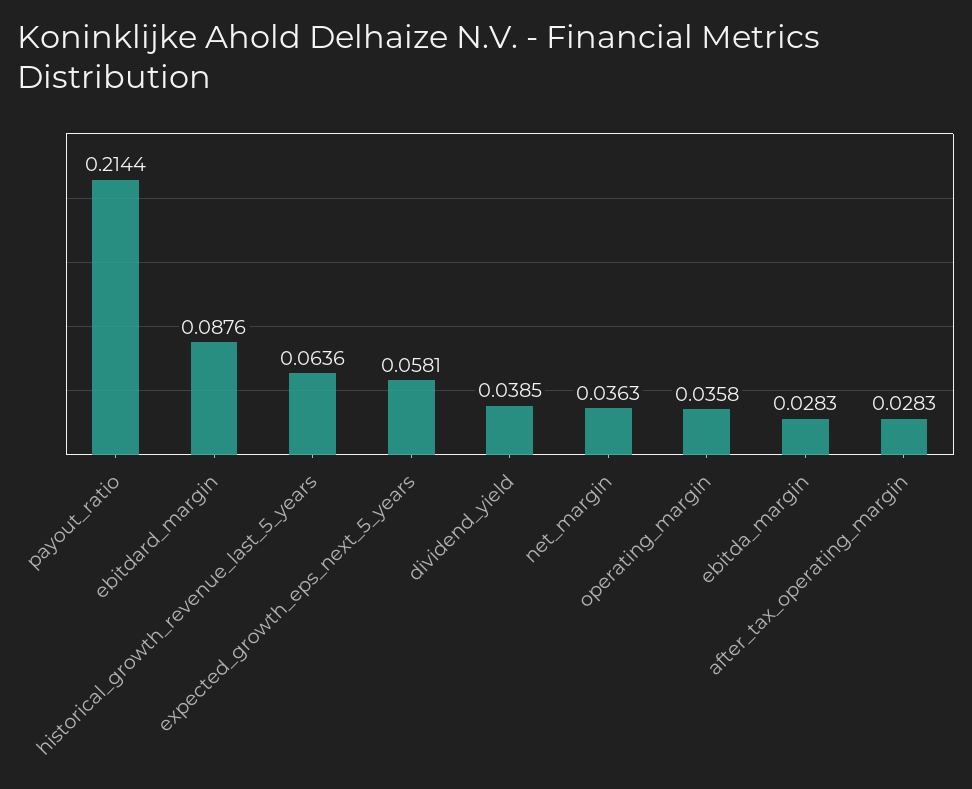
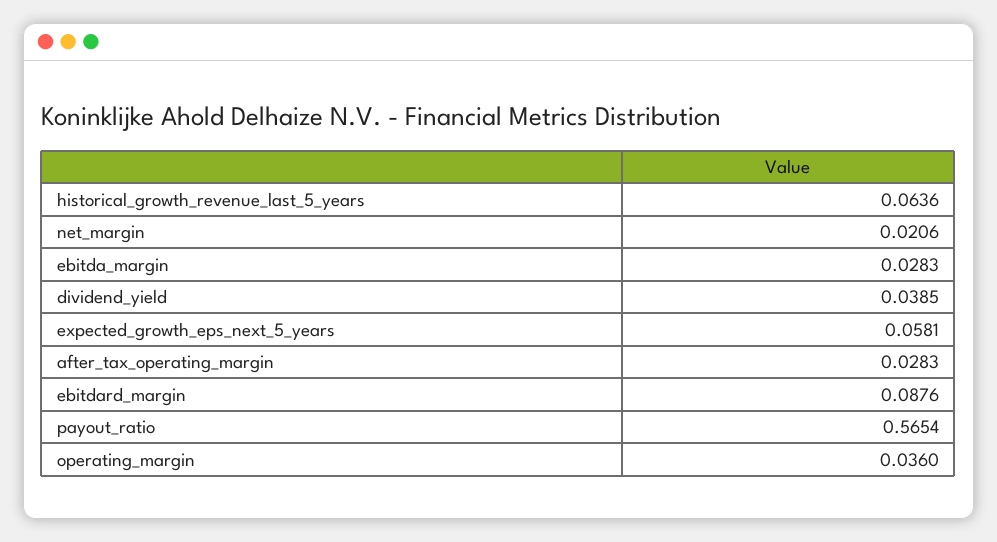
  {
-   "payout_ratio": 0.2144,
+   "payout_ratio": 0.5654,
    "ebitdard_margin": 0.0876,
    "historical_growth_revenue_last_5_years": 0.0636,
    "expected_growth_eps_next_5_years": 0.0581,
    "dividend_yield": 0.0385,
-   "net_margin": 0.0363,
+   "net_margin": 0.0206,
-   "operating_margin": 0.0358,
+   "operating_margin": 0.036,
    "ebitda_margin": 0.0283,
    "after_tax_operating_margin": 0.0283
  }

